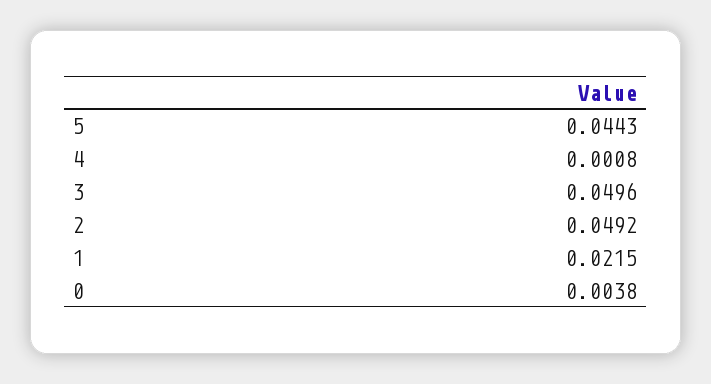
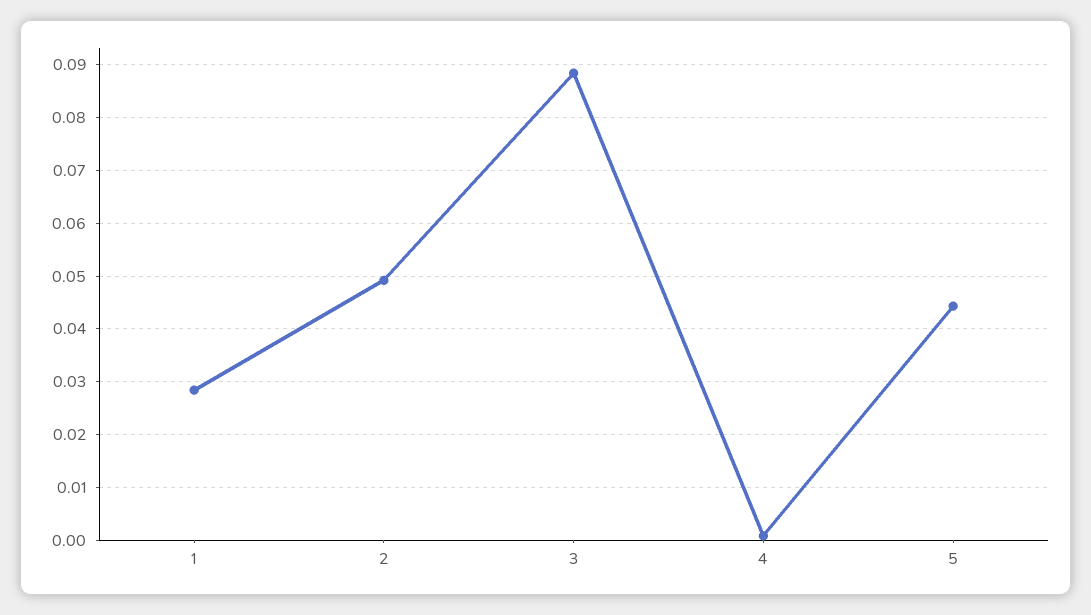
  {
    "5": 0.0443,
    "4": 0.0008,
-   "3": 0.0496,
+   "3": 0.088,
    "2": 0.0492,
-   "1": 0.0215,
+   "1": 0.028
-   "0": 0.0038
  }

